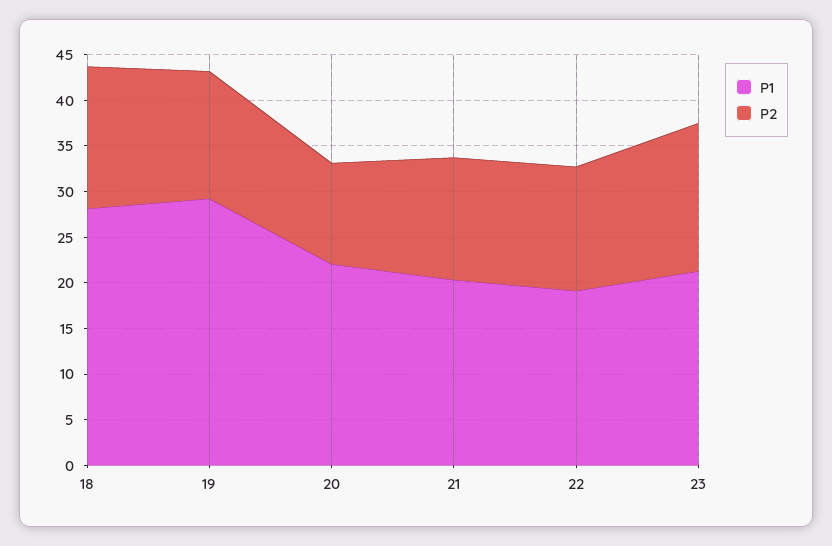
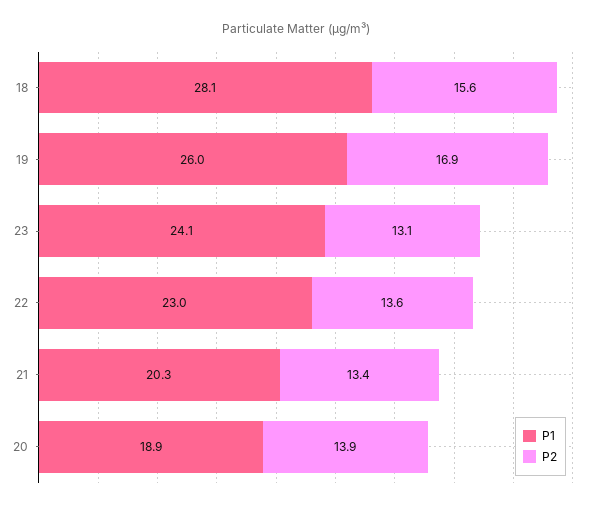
  {
    "P1": {
      "18": 28.1,
-     "19": 29,
+     "19": 26,
-     "20": 22,
+     "20": 18.9,
      "21": 20.3,
-     "22": 19,
+     "22": 23,
-     "23": 21
+     "23": 24.1
    },
    "P2": {
      "18": 15.6,
-     "19": 14,
+     "19": 16.9,
-     "20": 11,
+     "20": 13.9,
      "21": 13.4,
      "22": 13.6,
-     "23": 16
+     "23": 13.1
    }
  }

